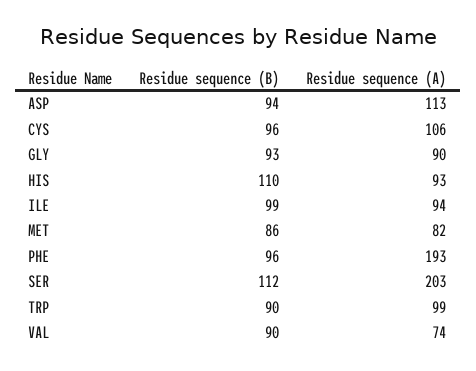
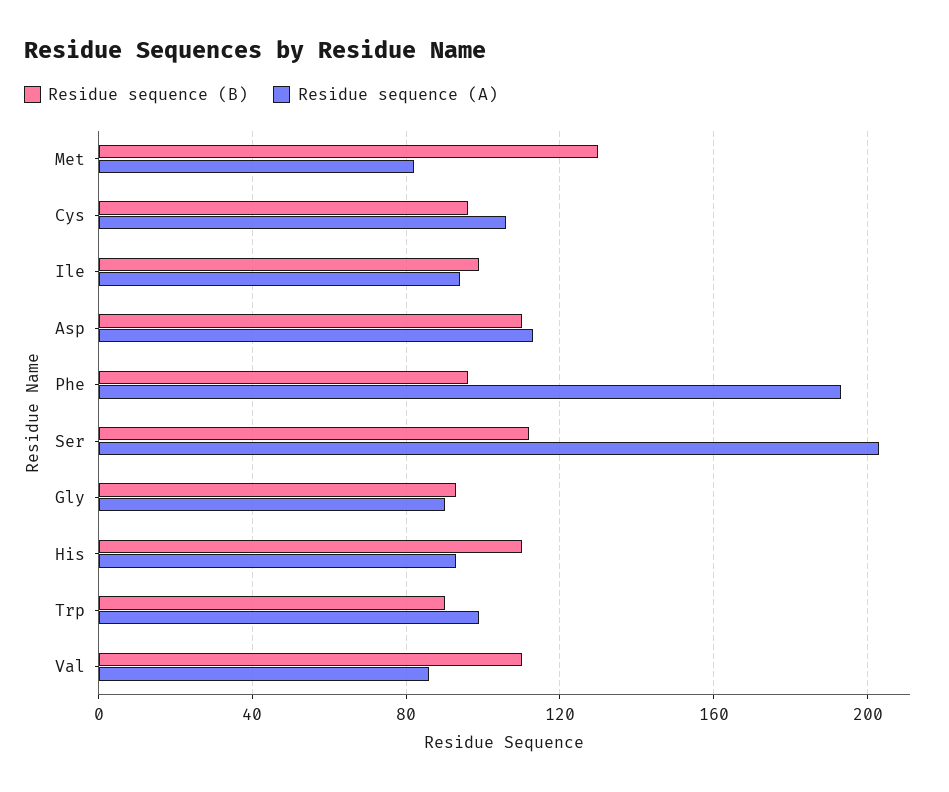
  {
    "Residue sequence (B)": {
-     "ASP": 94,
+     "ASP": 110,
      "CYS": 96,
      "GLY": 93,
      "HIS": 110,
      "ILE": 99,
-     "MET": 86,
+     "MET": 130,
      "PHE": 96,
      "SER": 112,
      "TRP": 90,
-     "VAL": 90
+     "VAL": 110
    },
    "Residue sequence (A)": {
      "ASP": 113,
      "CYS": 106,
      "GLY": 90,
      "HIS": 93,
      "ILE": 94,
      "MET": 82,
      "PHE": 193,
      "SER": 203,
      "TRP": 99,
-     "VAL": 74
+     "VAL": 85
    }
  }

